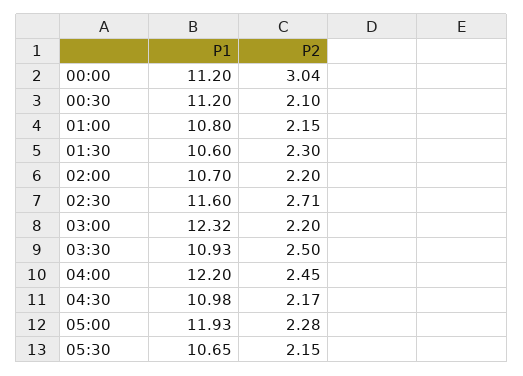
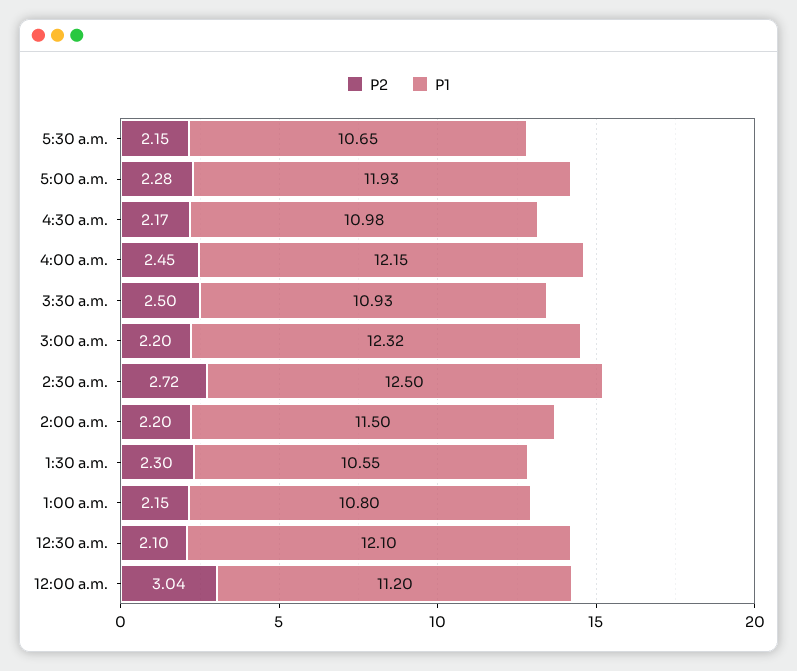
  {
    "P1": {
      "00:00": 11.2,
-     "00:30": 11.2,
+     "00:30": 12.1,
      "01:00": 10.8,
-     "01:30": 10.6,
+     "01:30": 10.55,
-     "02:00": 10.7,
+     "02:00": 11.5,
-     "02:30": 11.6,
+     "02:30": 12.5,
      "03:00": 12.32,
      "03:30": 10.93,
-     "04:00": 12.2,
+     "04:00": 12.15,
      "04:30": 10.98,
      "05:00": 11.93,
      "05:30": 10.65
    },
    "P2": {
      "00:00": 3.04,
      "00:30": 2.1,
      "01:00": 2.15,
      "01:30": 2.3,
      "02:00": 2.2,
-     "02:30": 2.71,
+     "02:30": 2.72,
      "03:00": 2.2,
      "03:30": 2.5,
      "04:00": 2.45,
      "04:30": 2.17,
      "05:00": 2.28,
      "05:30": 2.15
    }
  }

